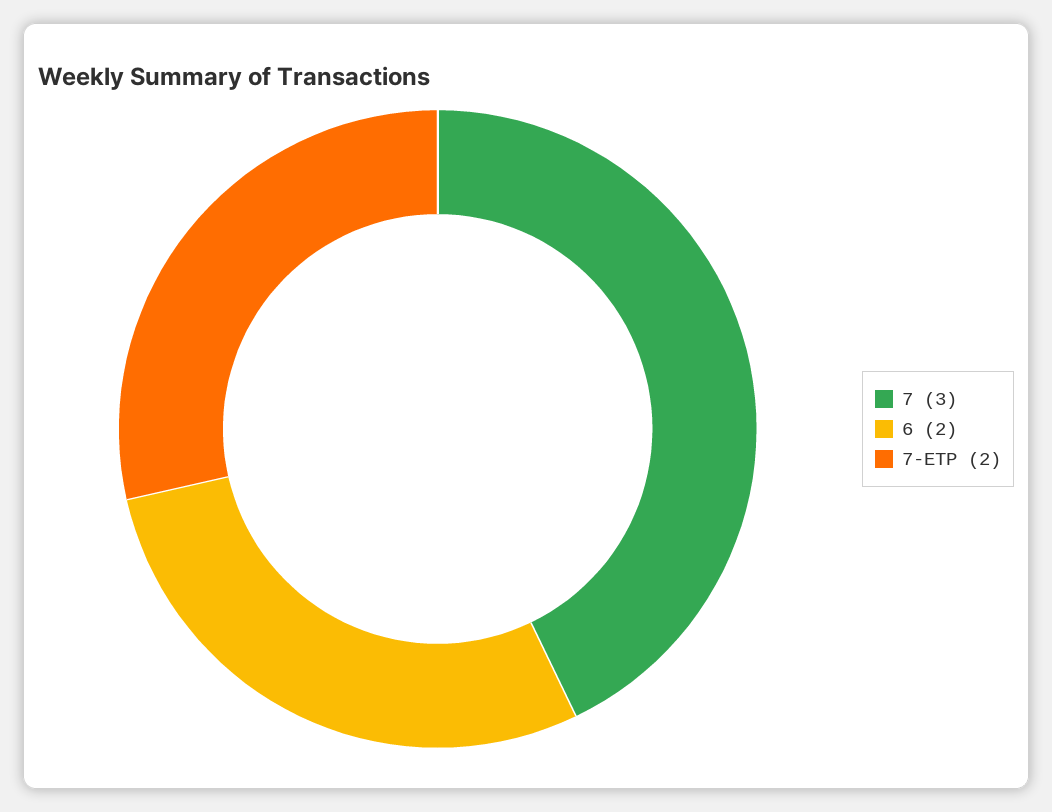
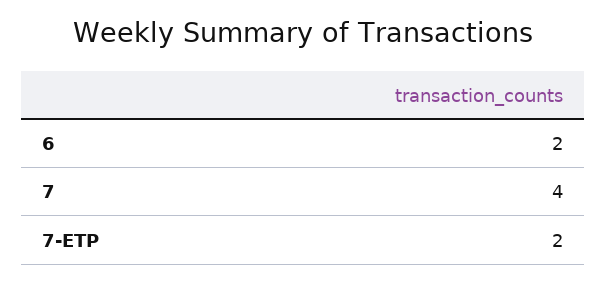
  {
-   "7": 3,
+   "7": 4,
    "6": 2,
    "7-ETP": 2
  }

